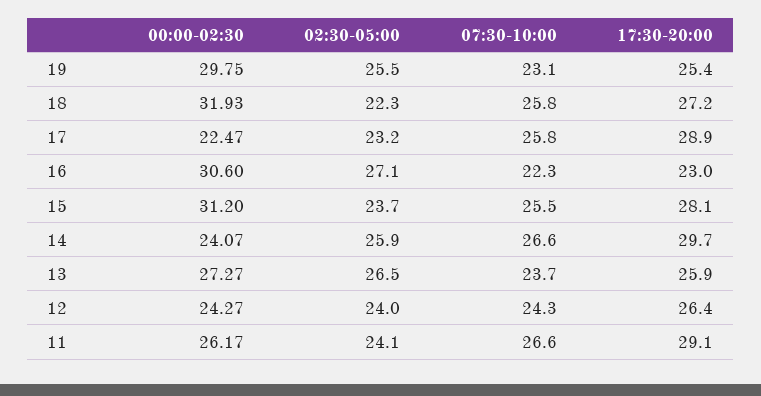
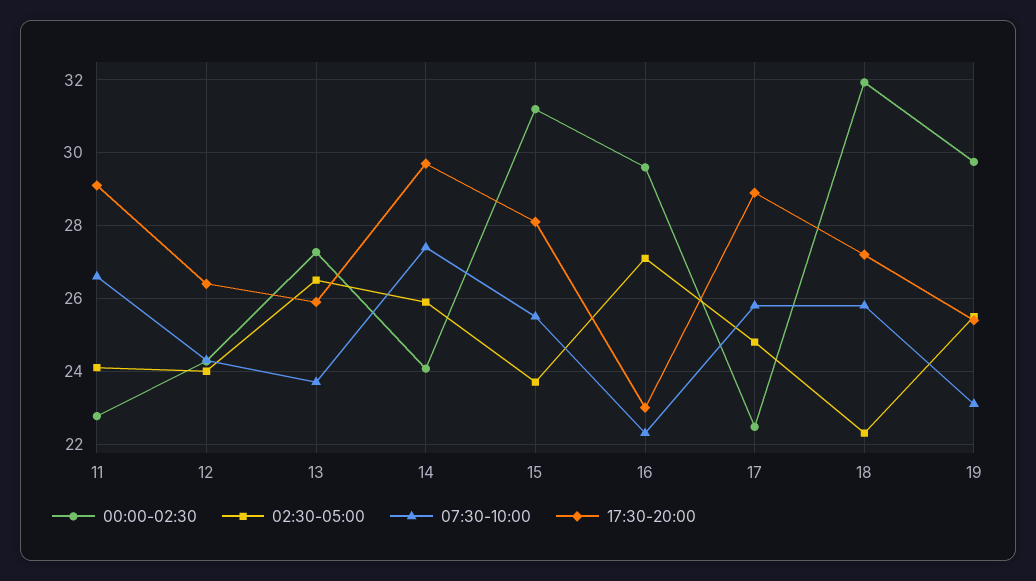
  {
    "00:00-02:30": {
      "19": 29.75,
      "18": 31.93,
      "17": 22.47,
-     "16": 30.6,
+     "16": 29.6,
      "15": 31.2,
      "14": 24.07,
      "13": 27.27,
      "12": 24.27,
-     "11": 26.17
+     "11": 22.8
    },
    "02:30-05:00": {
      "19": 25.5,
      "18": 22.3,
-     "17": 23.2,
+     "17": 24.8,
      "16": 27.1,
      "15": 23.7,
      "14": 25.9,
      "13": 26.5,
      "12": 24,
      "11": 24.1
    },
    "07:30-10:00": {
      "19": 23.1,
      "18": 25.8,
      "17": 25.8,
      "16": 22.3,
      "15": 25.5,
-     "14": 26.6,
+     "14": 27.4,
      "13": 23.7,
      "12": 24.3,
      "11": 26.6
    },
    "17:30-20:00": {
      "19": 25.4,
      "18": 27.2,
      "17": 28.9,
      "16": 23,
      "15": 28.1,
      "14": 29.7,
      "13": 25.9,
      "12": 26.4,
      "11": 29.1
    }
  }

